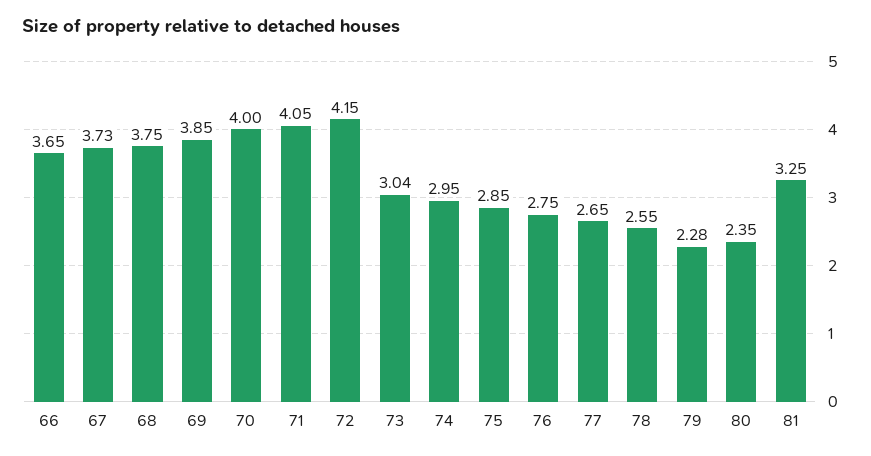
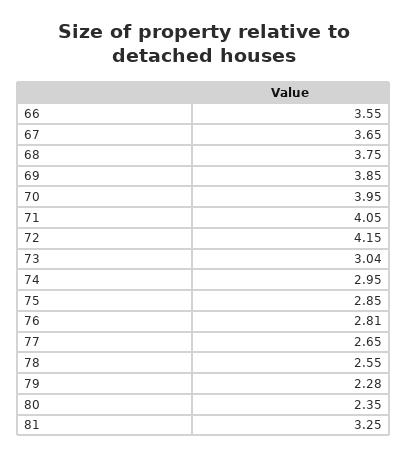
  {
-   "66": 3.65,
+   "66": 3.55,
-   "67": 3.73,
+   "67": 3.65,
    "68": 3.75,
    "69": 3.85,
-   "70": 4,
+   "70": 3.95,
    "71": 4.05,
    "72": 4.15,
    "73": 3.04,
    "74": 2.95,
    "75": 2.85,
-   "76": 2.75,
+   "76": 2.81,
    "77": 2.65,
    "78": 2.55,
    "79": 2.28,
    "80": 2.35,
    "81": 3.25
  }

